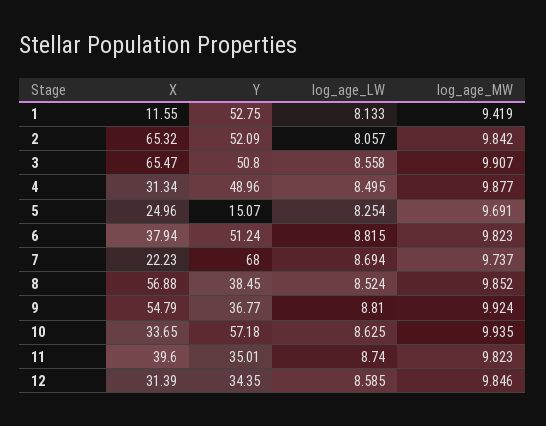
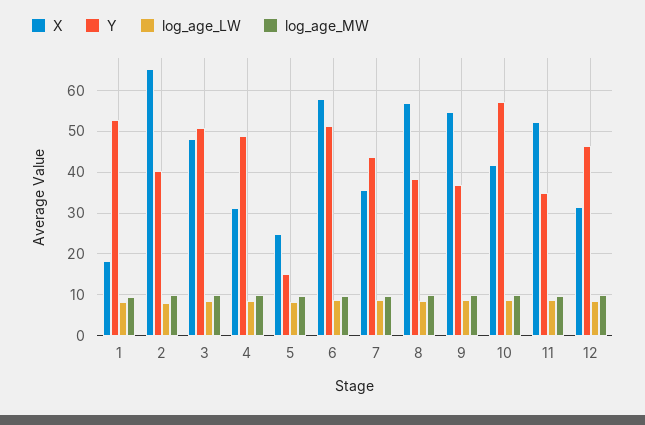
  {
    "X": {
-     "1": 11.55,
+     "1": 18,
      "2": 65.32,
-     "3": 65.47,
+     "3": 48,
      "4": 31.34,
      "5": 24.96,
-     "6": 37.94,
+     "6": 58,
-     "7": 22.23,
+     "7": 36,
      "8": 56.88,
      "9": 54.79,
-     "10": 33.65,
+     "10": 42,
-     "11": 39.6,
+     "11": 52,
      "12": 31.39
    },
    "Y": {
      "1": 52.75,
-     "2": 52.09,
+     "2": 40,
      "3": 50.8,
      "4": 48.96,
      "5": 15.07,
      "6": 51.24,
-     "7": 68,
+     "7": 44,
      "8": 38.45,
      "9": 36.77,
      "10": 57.18,
      "11": 35.01,
-     "12": 34.35
+     "12": 46
    },
    "log_age_LW": {
      "1": 8.133,
      "2": 8.057,
      "3": 8.558,
      "4": 8.495,
      "5": 8.254,
      "6": 8.815,
      "7": 8.694,
      "8": 8.524,
      "9": 8.81,
      "10": 8.625,
      "11": 8.74,
      "12": 8.585
    },
    "log_age_MW": {
      "1": 9.419,
      "2": 9.842,
      "3": 9.907,
      "4": 9.877,
      "5": 9.691,
      "6": 9.823,
      "7": 9.737,
      "8": 9.852,
      "9": 9.924,
      "10": 9.935,
      "11": 9.823,
      "12": 9.846
    }
  }

